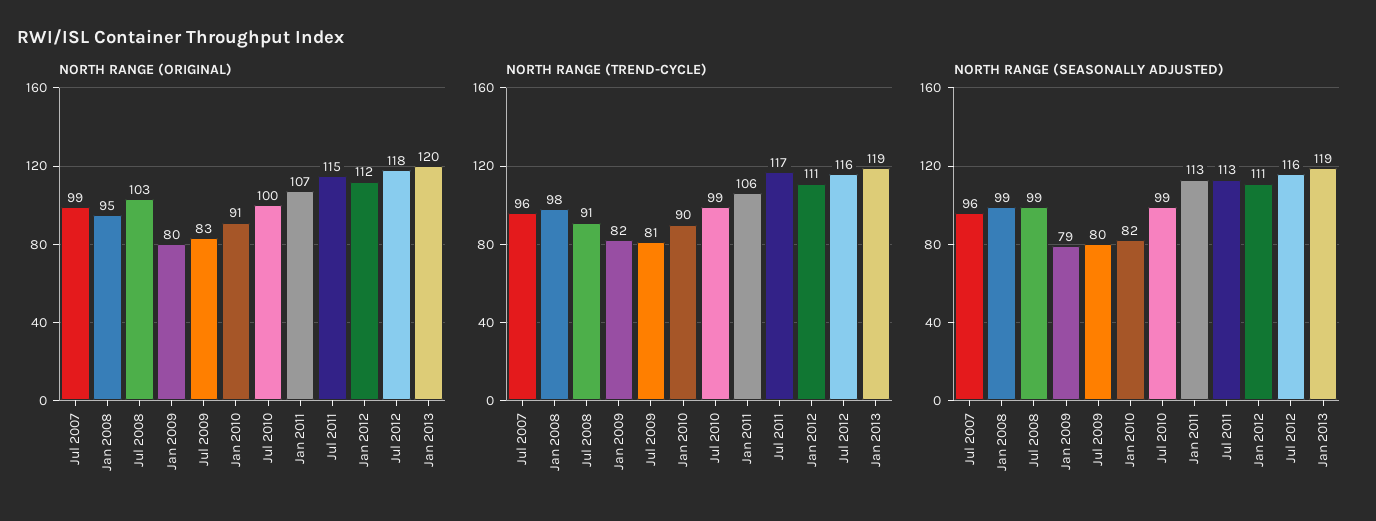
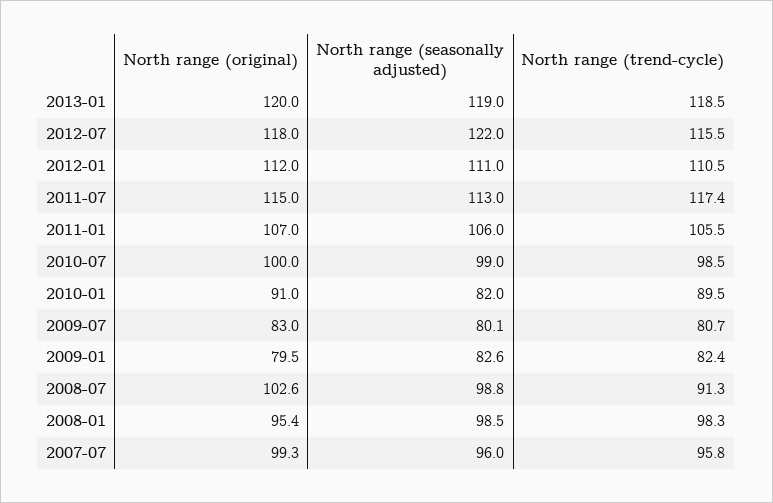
  {
    "NORTH RANGE (ORIGINAL)": {
      "Jul 2007": 99.3,
      "Jan 2008": 95.4,
      "Jul 2008": 102.6,
      "Jan 2009": 79.5,
      "Jul 2009": 83,
      "Jan 2010": 91,
      "Jul 2010": 100,
      "Jan 2011": 107,
      "Jul 2011": 115,
      "Jan 2012": 112,
      "Jul 2012": 118,
      "Jan 2013": 120
    },
    "NORTH RANGE (TREND-CYCLE)": {
      "Jul 2007": 95.8,
      "Jan 2008": 98.3,
      "Jul 2008": 91.3,
      "Jan 2009": 82.4,
      "Jul 2009": 80.7,
      "Jan 2010": 89.5,
      "Jul 2010": 98.5,
      "Jan 2011": 105.5,
      "Jul 2011": 117.4,
      "Jan 2012": 110.5,
      "Jul 2012": 115.5,
      "Jan 2013": 118.5
    },
    "NORTH RANGE (SEASONALLY ADJUSTED)": {
      "Jul 2007": 96,
      "Jan 2008": 98.5,
      "Jul 2008": 98.8,
-     "Jan 2009": 79,
+     "Jan 2009": 82.6,
      "Jul 2009": 80.1,
      "Jan 2010": 82,
      "Jul 2010": 99,
-     "Jan 2011": 113,
+     "Jan 2011": 106,
      "Jul 2011": 113,
      "Jan 2012": 111,
-     "Jul 2012": 116,
+     "Jul 2012": 122,
      "Jan 2013": 119
    }
  }

